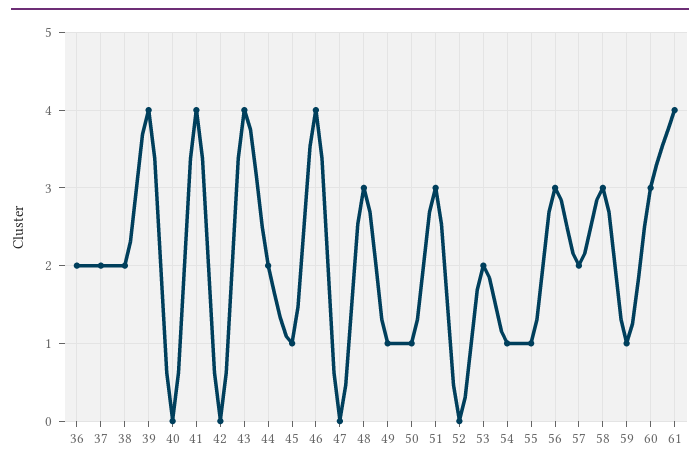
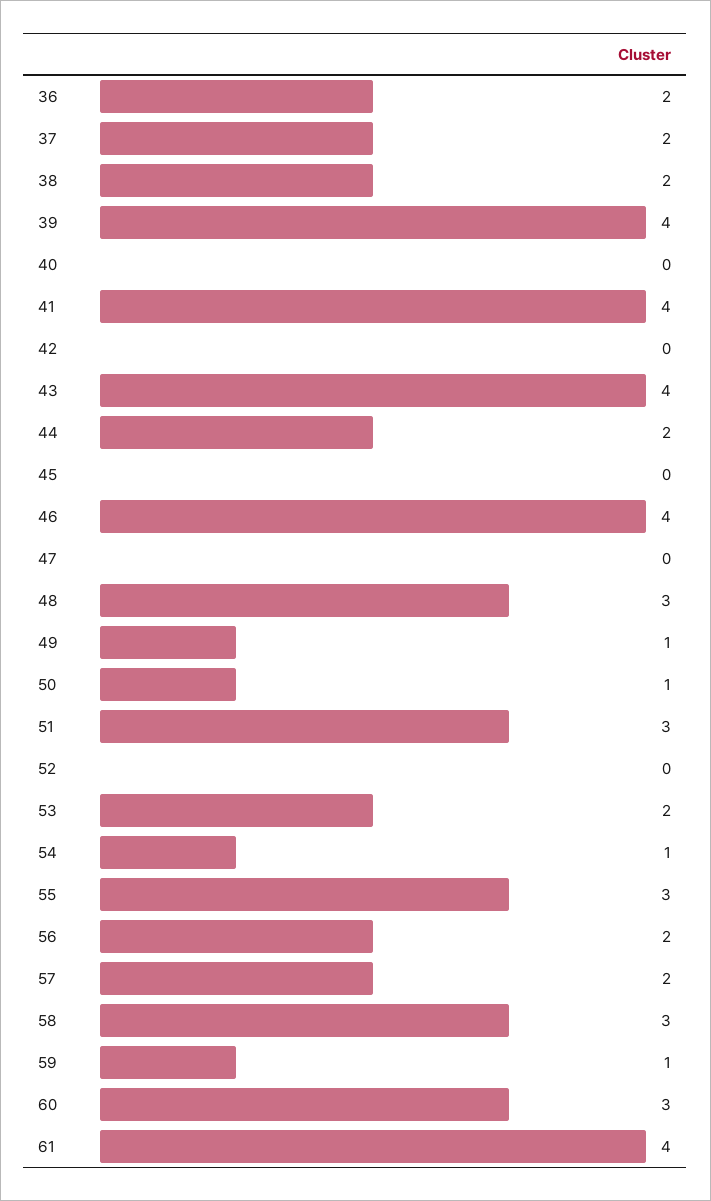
  {
    "36": 2,
    "37": 2,
    "38": 2,
    "39": 4,
    "40": 0,
    "41": 4,
    "42": 0,
    "43": 4,
    "44": 2,
-   "45": 1,
+   "45": 0,
    "46": 4,
    "47": 0,
    "48": 3,
    "49": 1,
    "50": 1,
    "51": 3,
    "52": 0,
    "53": 2,
    "54": 1,
-   "55": 1,
+   "55": 3,
-   "56": 3,
+   "56": 2,
    "57": 2,
    "58": 3,
    "59": 1,
    "60": 3,
    "61": 4
  }

